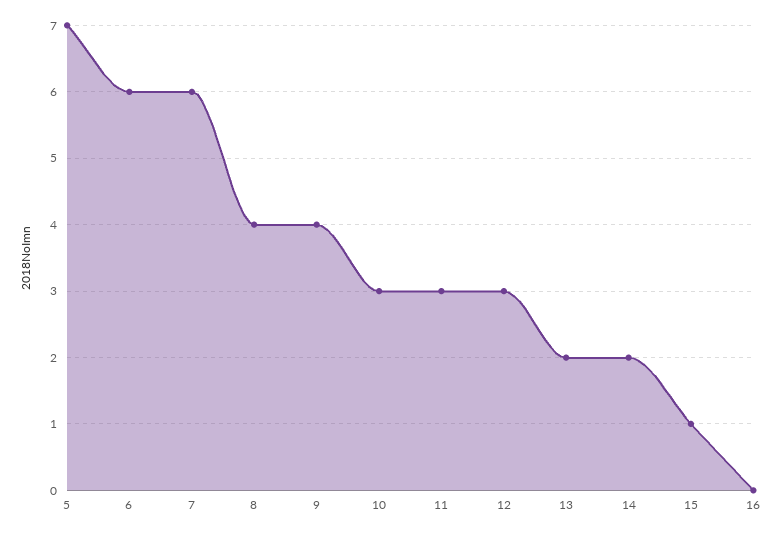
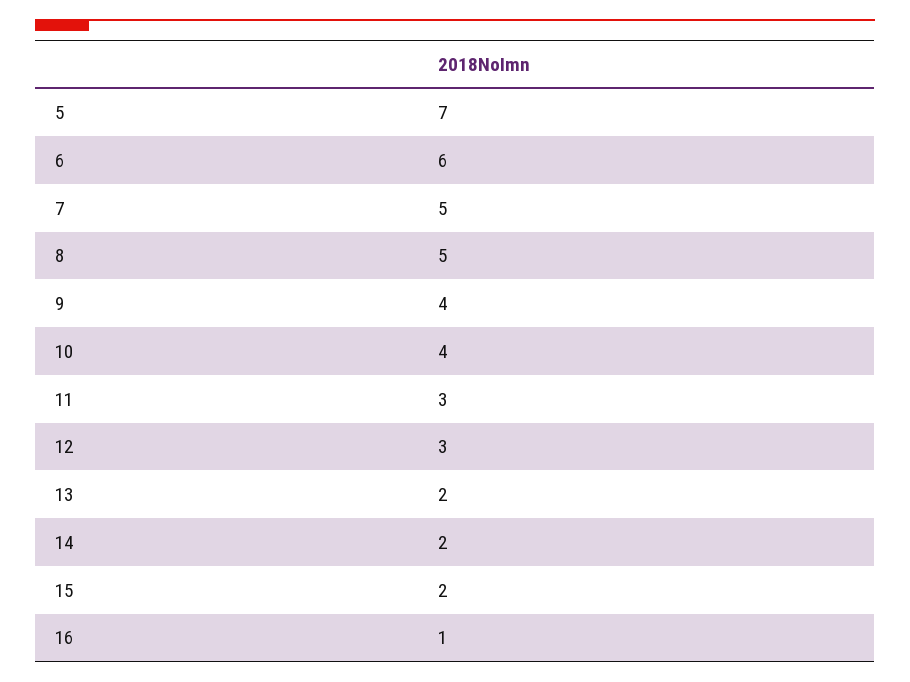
  {
    "5": 7,
    "6": 6,
-   "7": 6,
+   "7": 5,
-   "8": 4,
+   "8": 5,
    "9": 4,
-   "10": 3,
+   "10": 4,
    "11": 3,
    "12": 3,
    "13": 2,
    "14": 2,
-   "15": 1,
+   "15": 2,
-   "16": 0
+   "16": 1
  }

